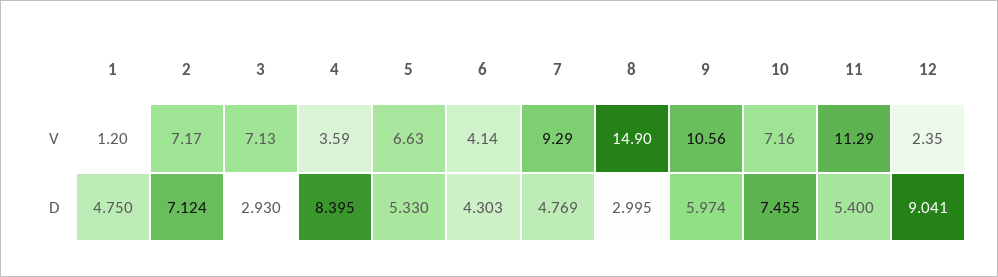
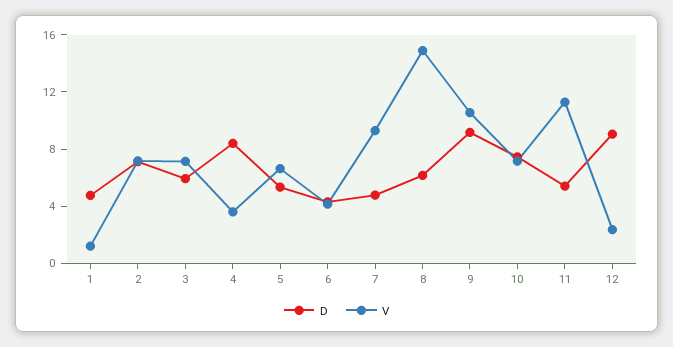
  {
    "V": {
      "1": 1.2,
      "2": 7.17,
      "3": 7.13,
      "4": 3.59,
      "5": 6.63,
      "6": 4.14,
      "7": 9.29,
      "8": 14.9,
      "9": 10.56,
      "10": 7.16,
      "11": 11.29,
      "12": 2.35
    },
    "D": {
      "1": 4.75,
      "2": 7.124,
-     "3": 2.93,
+     "3": 6,
      "4": 8.395,
      "5": 5.33,
      "6": 4.303,
      "7": 4.769,
-     "8": 2.995,
+     "8": 6,
-     "9": 5.974,
+     "9": 9,
      "10": 7.455,
      "11": 5.4,
      "12": 9.041
    }
  }

